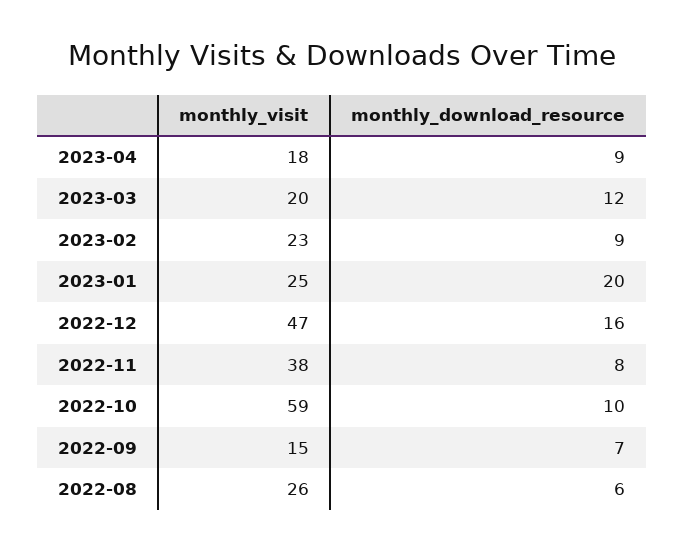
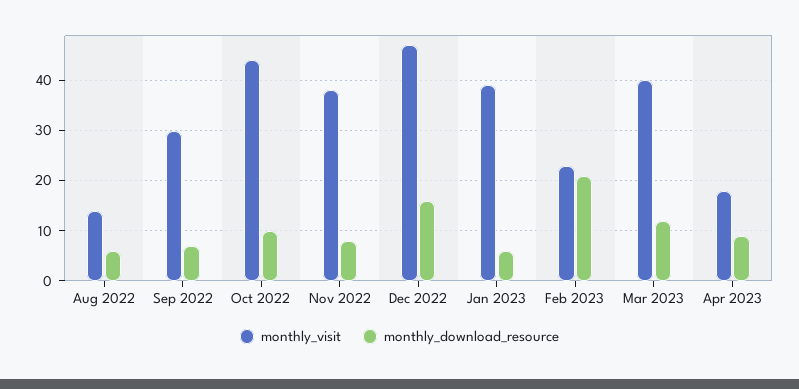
  {
    "monthly_visit": {
      "2023-04": 18,
-     "2023-03": 20,
+     "2023-03": 40,
      "2023-02": 23,
-     "2023-01": 25,
+     "2023-01": 40,
      "2022-12": 47,
      "2022-11": 38,
-     "2022-10": 59,
+     "2022-10": 45,
-     "2022-09": 15,
+     "2022-09": 30,
-     "2022-08": 26
+     "2022-08": 15
    },
    "monthly_download_resource": {
      "2023-04": 9,
      "2023-03": 12,
-     "2023-02": 9,
+     "2023-02": 20,
-     "2023-01": 20,
+     "2023-01": 5,
      "2022-12": 16,
      "2022-11": 8,
      "2022-10": 10,
      "2022-09": 7,
      "2022-08": 6
    }
  }

